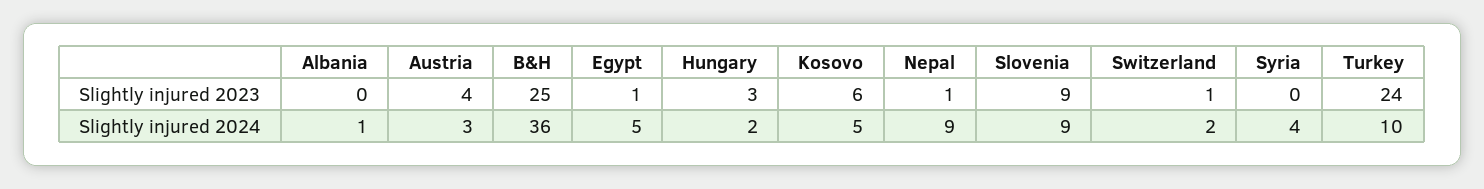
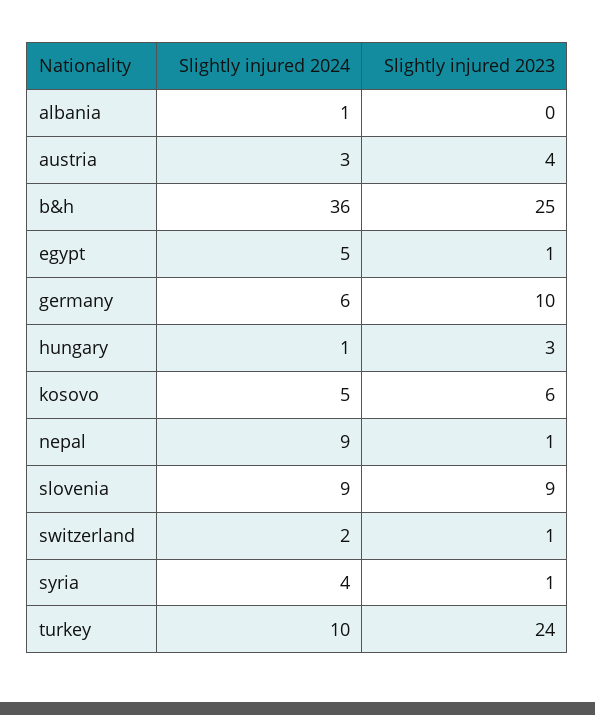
  {
    "Albania": {
      "Slightly injured 2023": 0,
      "Slightly injured 2024": 1
    },
    "Austria": {
      "Slightly injured 2023": 4,
      "Slightly injured 2024": 3
    },
    "B&H": {
      "Slightly injured 2023": 25,
      "Slightly injured 2024": 36
    },
    "Egypt": {
      "Slightly injured 2023": 1,
      "Slightly injured 2024": 5
    },
    "Hungary": {
      "Slightly injured 2023": 3,
-     "Slightly injured 2024": 2
+     "Slightly injured 2024": 1
    },
    "Kosovo": {
      "Slightly injured 2023": 6,
      "Slightly injured 2024": 5
    },
    "Nepal": {
      "Slightly injured 2023": 1,
      "Slightly injured 2024": 9
    },
    "Slovenia": {
      "Slightly injured 2023": 9,
      "Slightly injured 2024": 9
    },
    "Switzerland": {
      "Slightly injured 2023": 1,
      "Slightly injured 2024": 2
    },
    "Syria": {
-     "Slightly injured 2023": 0,
+     "Slightly injured 2023": 1,
      "Slightly injured 2024": 4
    },
    "Turkey": {
      "Slightly injured 2023": 24,
      "Slightly injured 2024": 10
-   }
+   },
+   "germany": {
+     "Slightly injured 2024": 6,
+     "Slightly injured 2023": 10
+   }
  }

